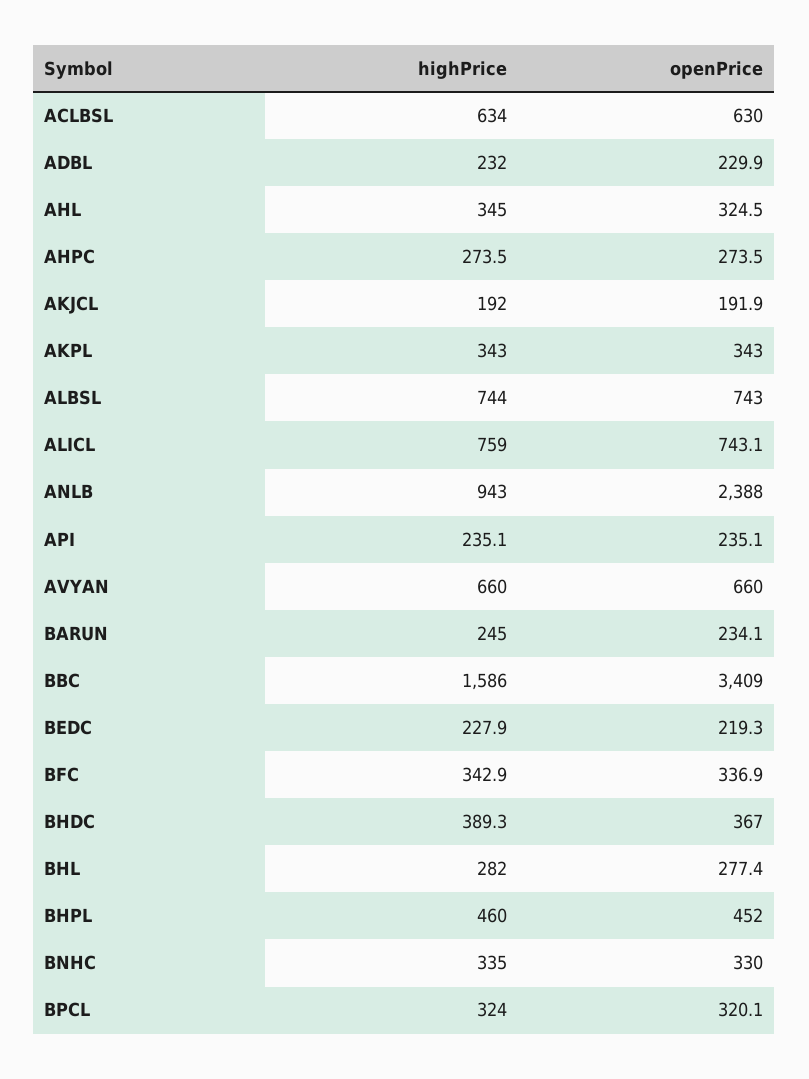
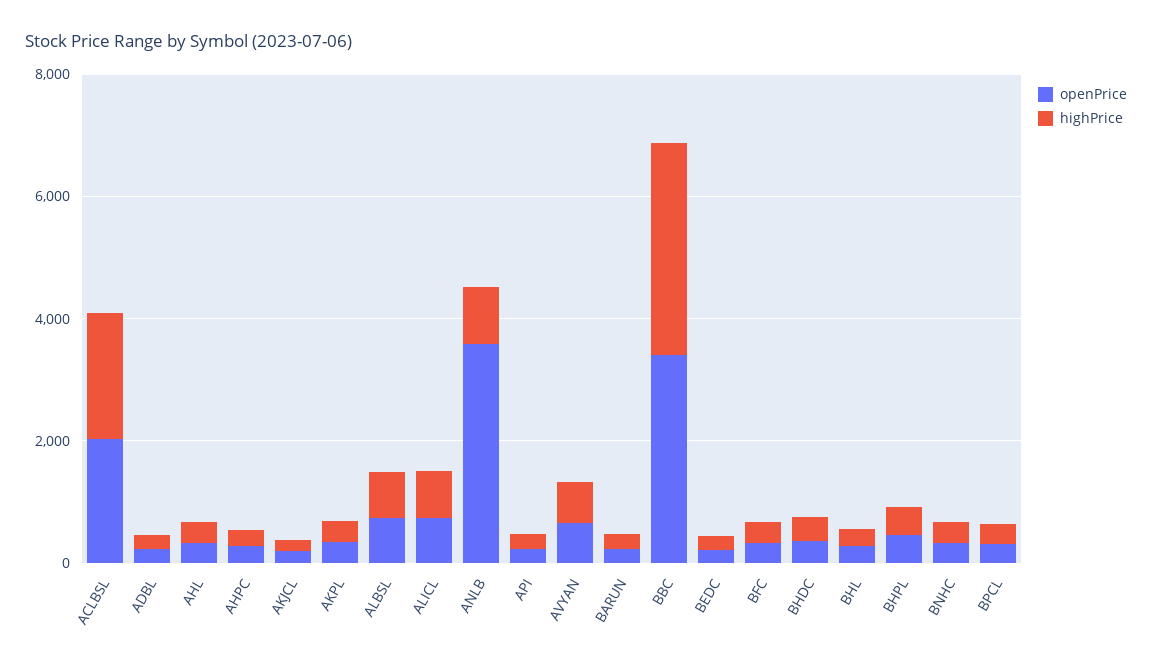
  {
    "highPrice": {
-     "ACLBSL": 634,
+     "ACLBSL": 2000,
      "ADBL": 232,
      "AHL": 345,
      "AHPC": 273.5,
      "AKJCL": 192,
      "AKPL": 343,
      "ALBSL": 744,
      "ALICL": 759,
      "ANLB": 943,
      "API": 235.1,
      "AVYAN": 660,
      "BARUN": 245,
-     "BBC": 1586,
+     "BBC": 3500,
      "BEDC": 227.9,
      "BFC": 342.9,
      "BHDC": 389.3,
      "BHL": 282,
      "BHPL": 460,
      "BNHC": 335,
      "BPCL": 324
    },
    "openPrice": {
-     "ACLBSL": 630,
+     "ACLBSL": 2000,
      "ADBL": 229.9,
      "AHL": 324.5,
      "AHPC": 273.5,
      "AKJCL": 191.9,
      "AKPL": 343,
      "ALBSL": 743,
      "ALICL": 743.1,
-     "ANLB": 2388,
+     "ANLB": 3500,
      "API": 235.1,
      "AVYAN": 660,
      "BARUN": 234.1,
      "BBC": 3409,
      "BEDC": 219.3,
      "BFC": 336.9,
      "BHDC": 367,
      "BHL": 277.4,
      "BHPL": 452,
      "BNHC": 330,
      "BPCL": 320.1
    }
  }

